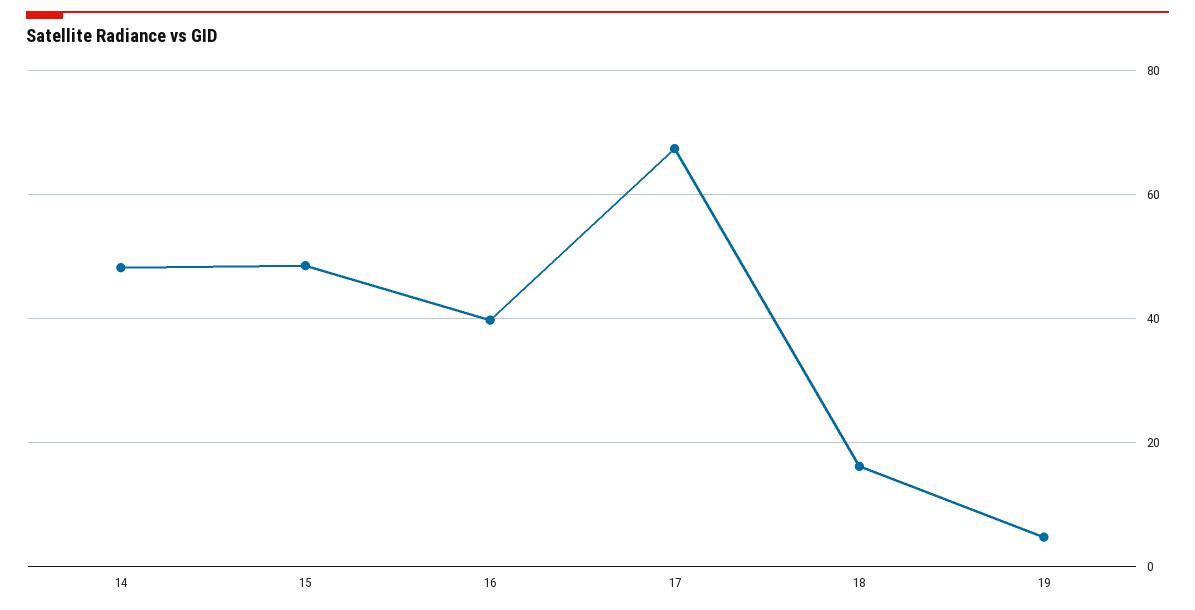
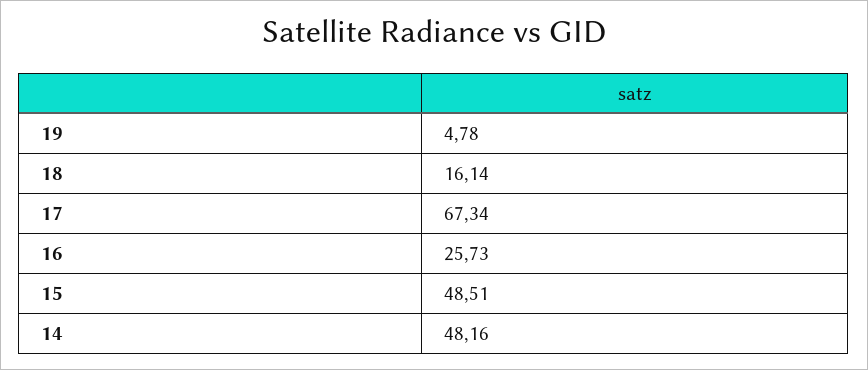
  {
    "14": 48.16,
    "15": 48.51,
-   "16": 40,
+   "16": 25.73,
    "17": 67.34,
    "18": 16.14,
    "19": 4.78
  }

